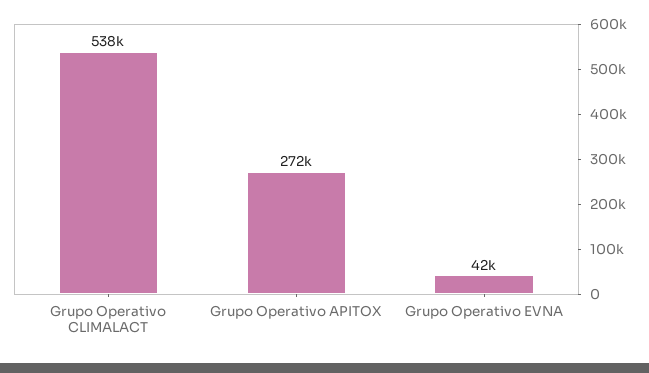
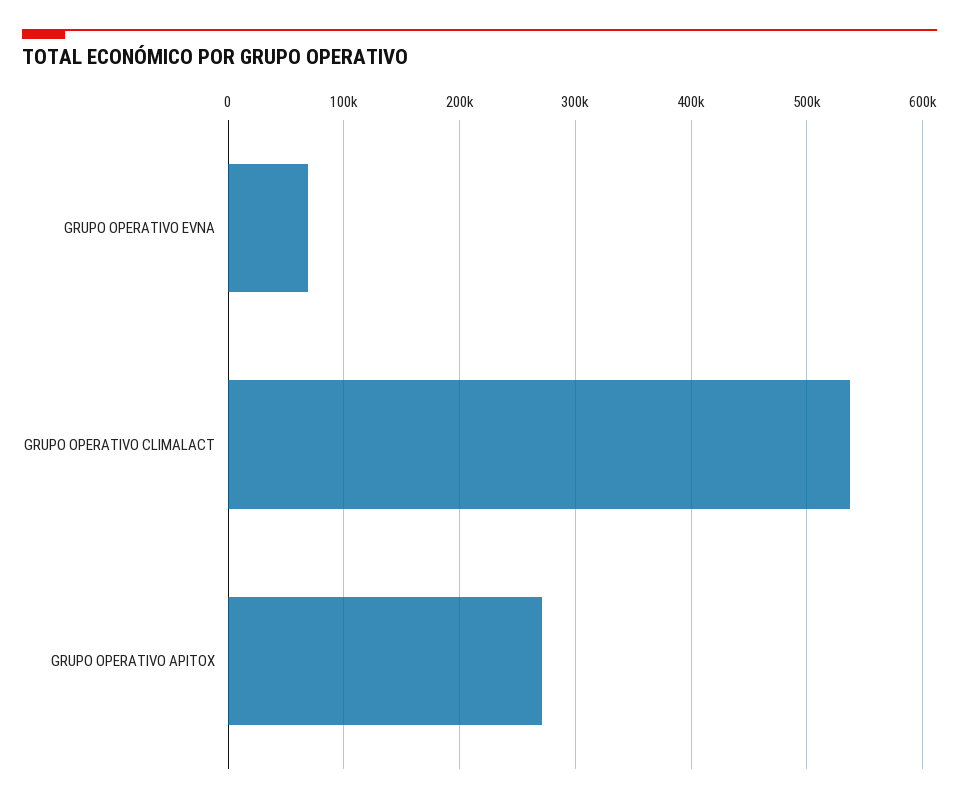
  {
    "Grupo Operativo CLIMALACT": 538000,
    "Grupo Operativo APITOX": 272000,
-   "Grupo Operativo EVNA": 42000
+   "Grupo Operativo EVNA": 70000
  }

